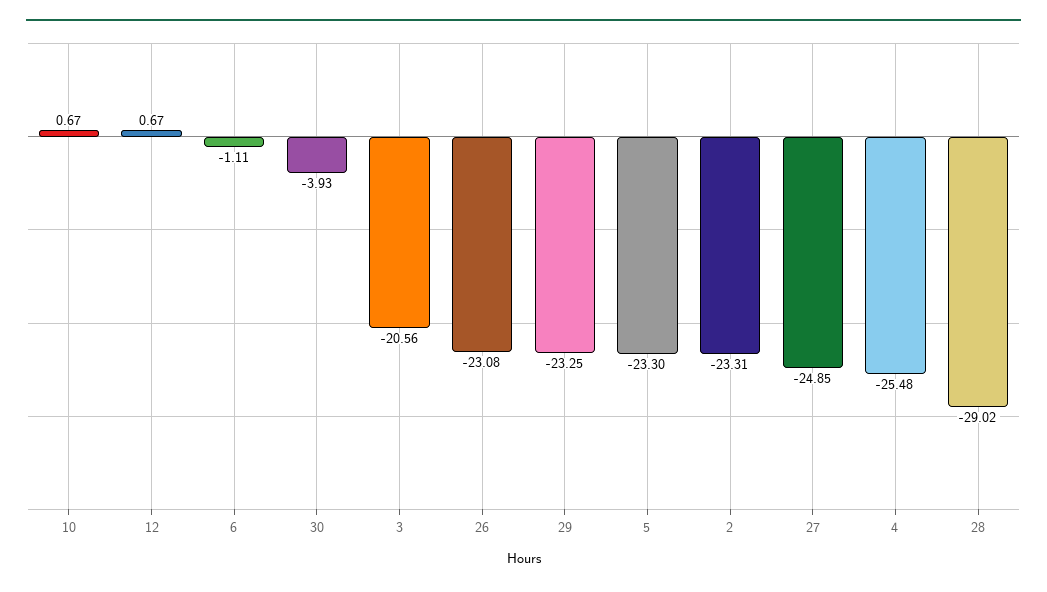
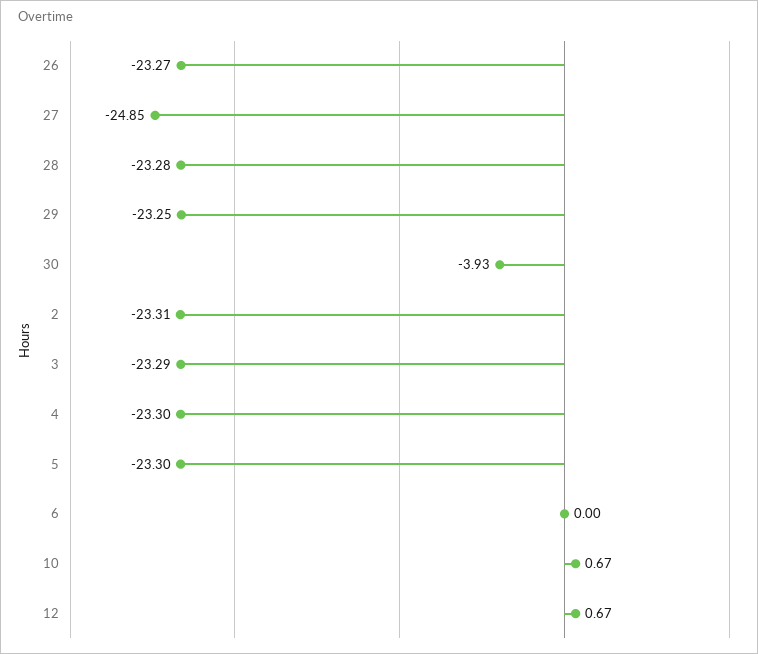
  {
    "10": 0.67,
    "12": 0.67,
-   "6": -1.11,
+   "6": 0,
    "30": -3.93,
-   "3": -20.56,
+   "3": -23.29,
-   "26": -23.08,
+   "26": -23.27,
    "29": -23.25,
    "5": -23.3,
    "2": -23.31,
    "27": -24.85,
-   "4": -25.48,
+   "4": -23.3,
-   "28": -29.02
+   "28": -23.28
  }

